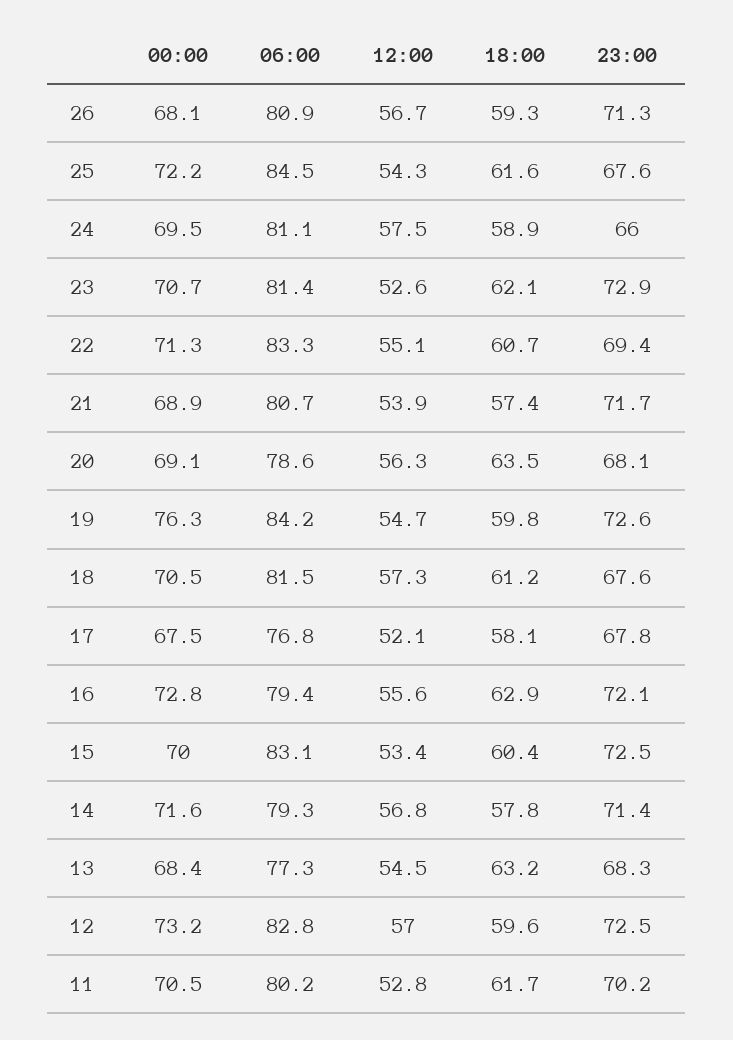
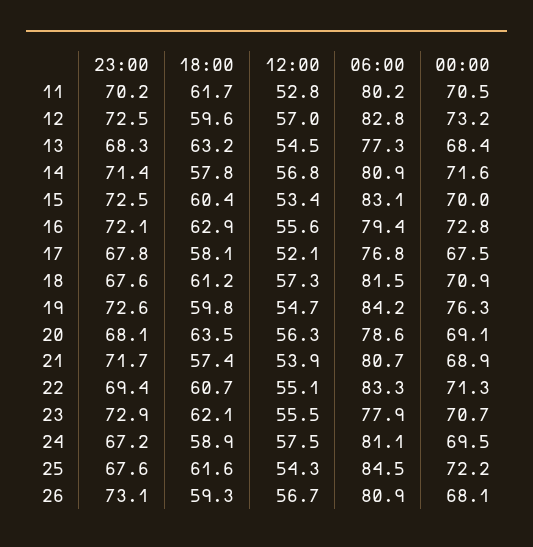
  {
    "00:00": {
      "26": 68.1,
      "25": 72.2,
      "24": 69.5,
      "23": 70.7,
      "22": 71.3,
      "21": 68.9,
      "20": 69.1,
      "19": 76.3,
-     "18": 70.5,
+     "18": 70.9,
      "17": 67.5,
      "16": 72.8,
      "15": 70,
      "14": 71.6,
      "13": 68.4,
      "12": 73.2,
      "11": 70.5
    },
    "06:00": {
      "26": 80.9,
      "25": 84.5,
      "24": 81.1,
-     "23": 81.4,
+     "23": 77.9,
      "22": 83.3,
      "21": 80.7,
      "20": 78.6,
      "19": 84.2,
      "18": 81.5,
      "17": 76.8,
      "16": 79.4,
      "15": 83.1,
-     "14": 79.3,
+     "14": 80.9,
      "13": 77.3,
      "12": 82.8,
      "11": 80.2
    },
    "12:00": {
      "26": 56.7,
      "25": 54.3,
      "24": 57.5,
-     "23": 52.6,
+     "23": 55.5,
      "22": 55.1,
      "21": 53.9,
      "20": 56.3,
      "19": 54.7,
      "18": 57.3,
      "17": 52.1,
      "16": 55.6,
      "15": 53.4,
      "14": 56.8,
      "13": 54.5,
      "12": 57,
      "11": 52.8
    },
    "18:00": {
      "26": 59.3,
      "25": 61.6,
      "24": 58.9,
      "23": 62.1,
      "22": 60.7,
      "21": 57.4,
      "20": 63.5,
      "19": 59.8,
      "18": 61.2,
      "17": 58.1,
      "16": 62.9,
      "15": 60.4,
      "14": 57.8,
      "13": 63.2,
      "12": 59.6,
      "11": 61.7
    },
    "23:00": {
-     "26": 71.3,
+     "26": 73.1,
      "25": 67.6,
-     "24": 66,
+     "24": 67.2,
      "23": 72.9,
      "22": 69.4,
      "21": 71.7,
      "20": 68.1,
      "19": 72.6,
      "18": 67.6,
      "17": 67.8,
      "16": 72.1,
      "15": 72.5,
      "14": 71.4,
      "13": 68.3,
      "12": 72.5,
      "11": 70.2
    }
  }

